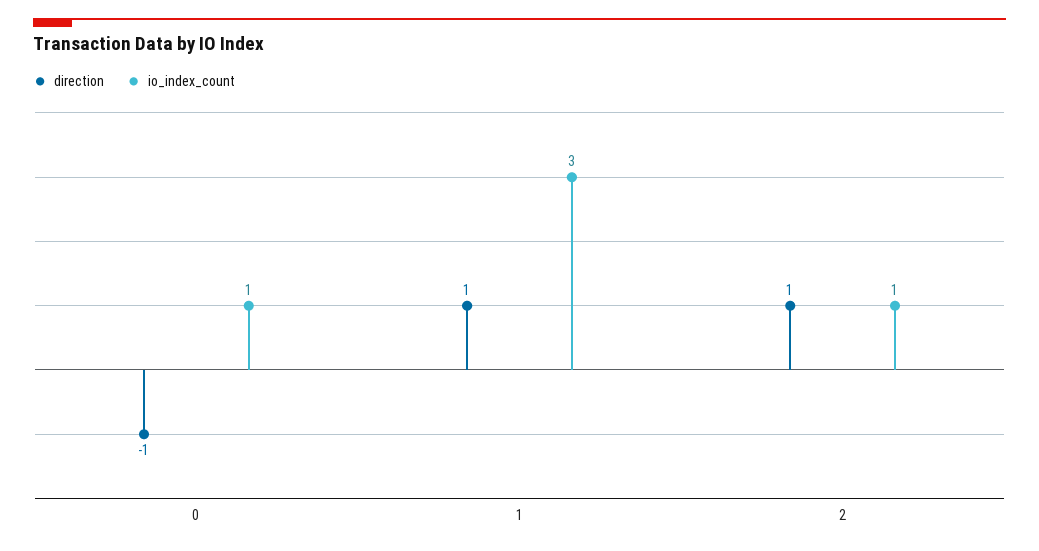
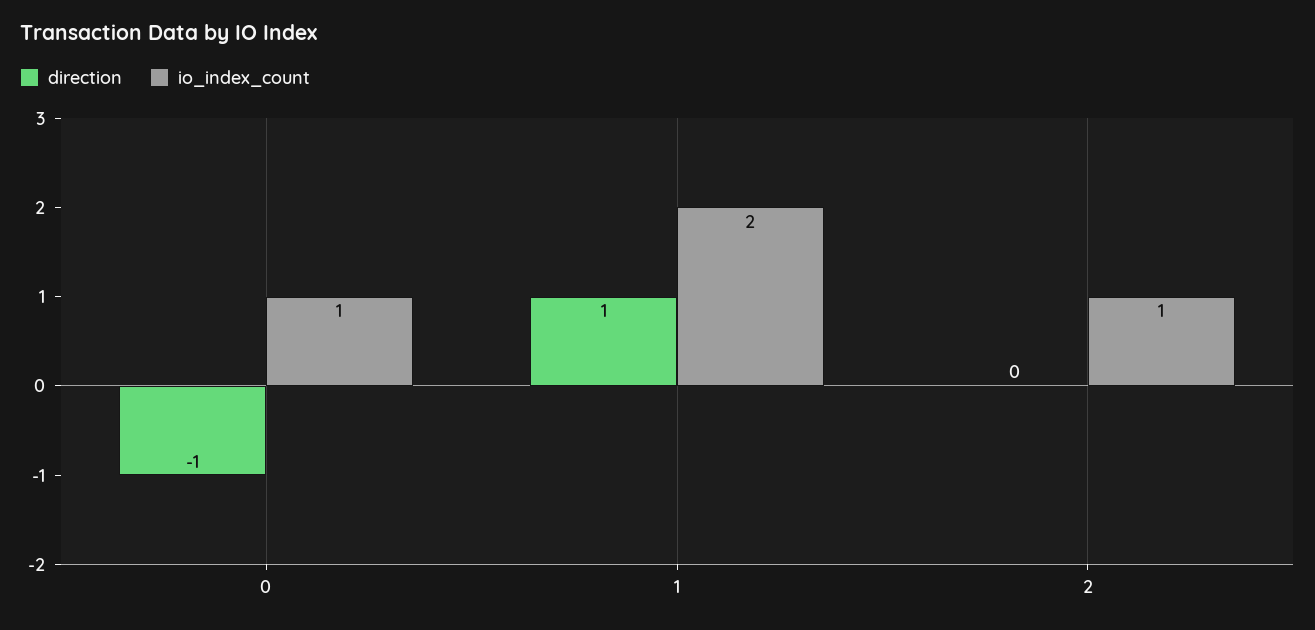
  {
    "direction": {
      "0": -1,
      "1": 1,
-     "2": 1
+     "2": 0
    },
    "io_index_count": {
      "0": 1,
-     "1": 3,
+     "1": 2,
      "2": 1
    }
  }

